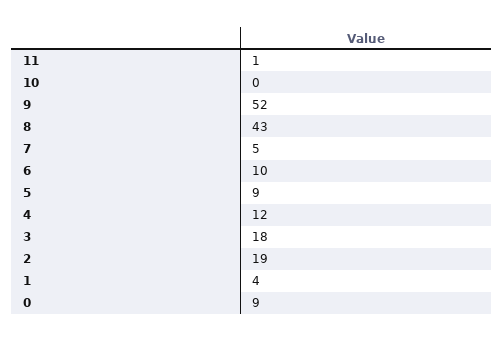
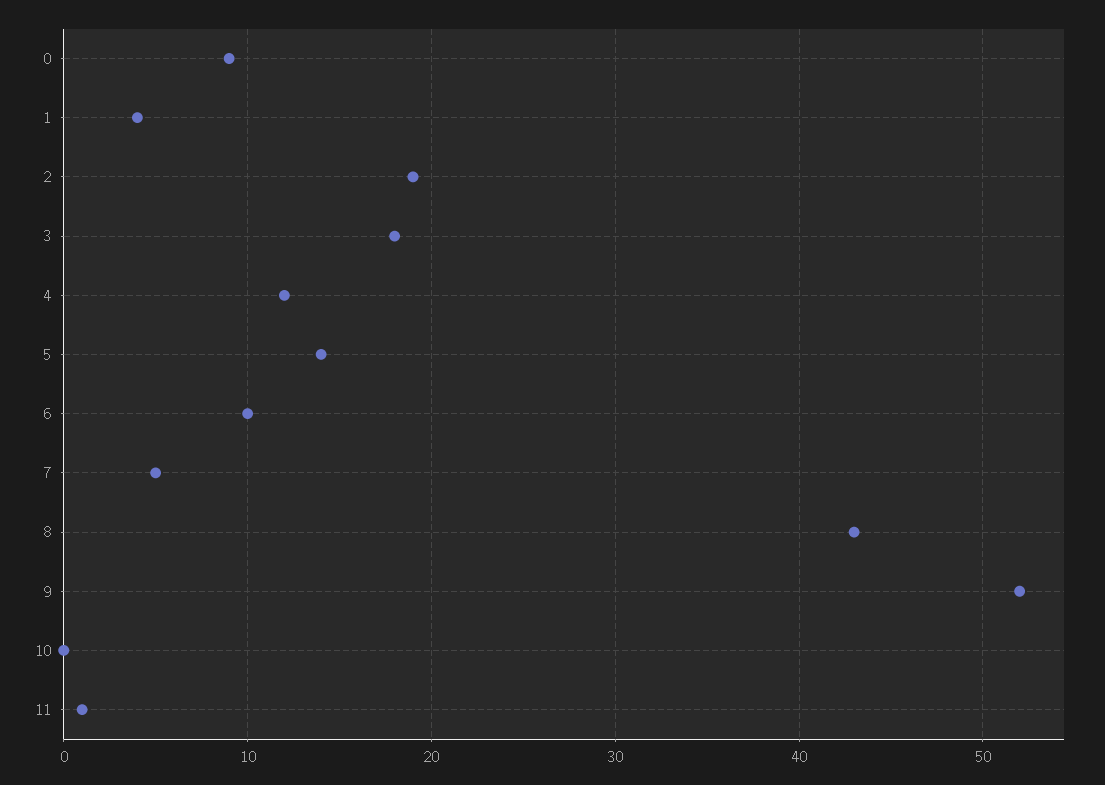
  {
    "11": 1,
    "10": 0,
    "9": 52,
    "8": 43,
    "7": 5,
    "6": 10,
-   "5": 9,
+   "5": 14,
    "4": 12,
    "3": 18,
    "2": 19,
    "1": 4,
    "0": 9
  }

